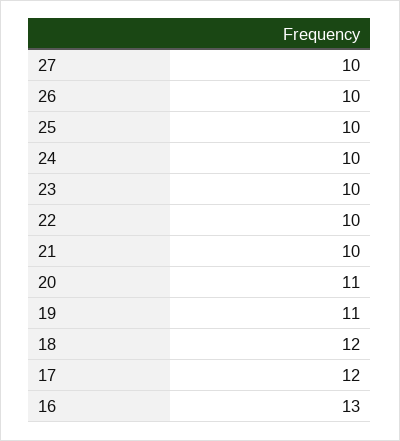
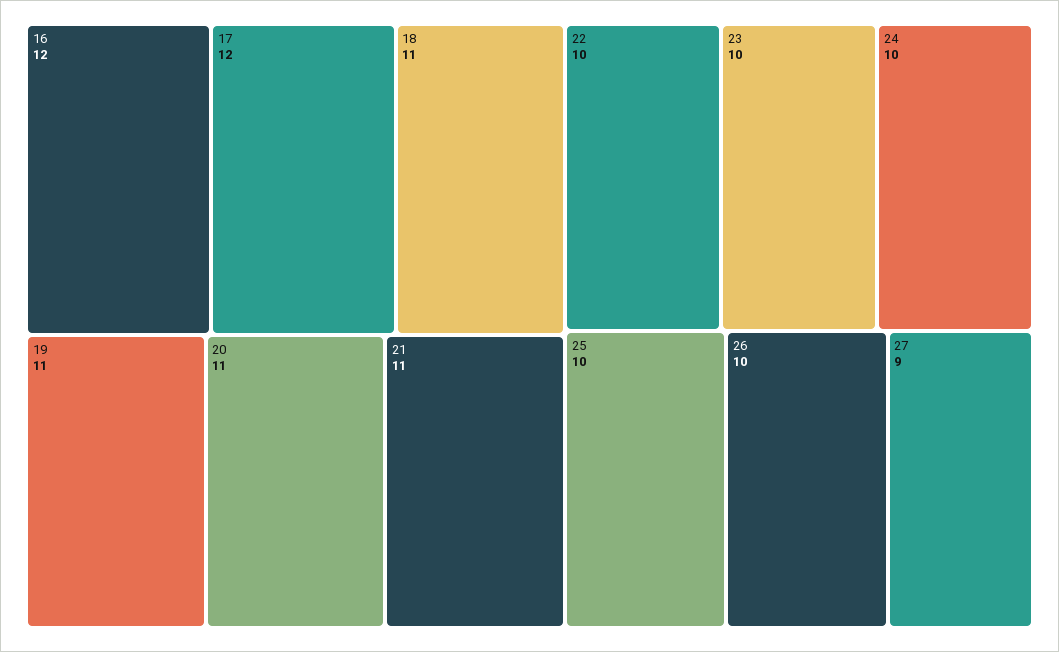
  {
-   "27": 10,
+   "27": 9,
    "26": 10,
    "25": 10,
    "24": 10,
    "23": 10,
    "22": 10,
-   "21": 10,
+   "21": 11,
    "20": 11,
    "19": 11,
-   "18": 12,
+   "18": 11,
    "17": 12,
-   "16": 13
+   "16": 12
  }

